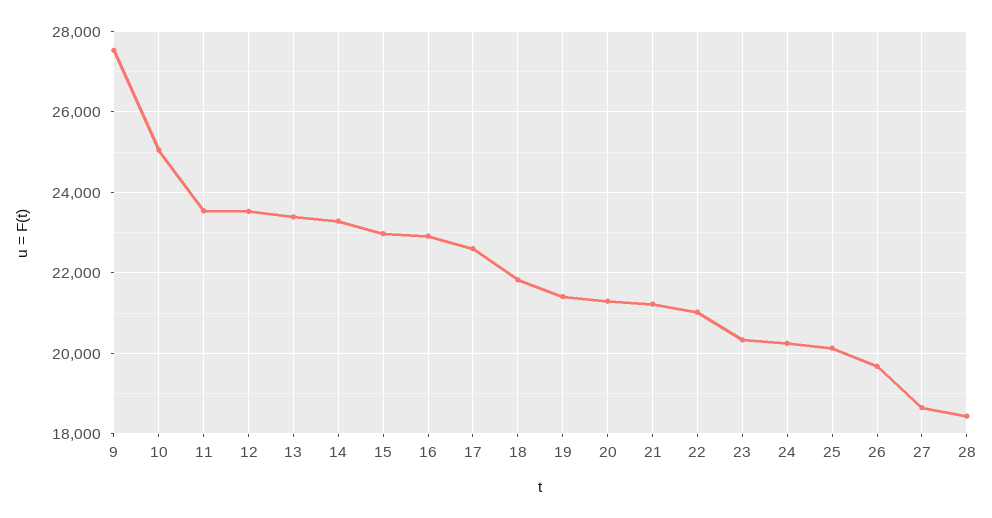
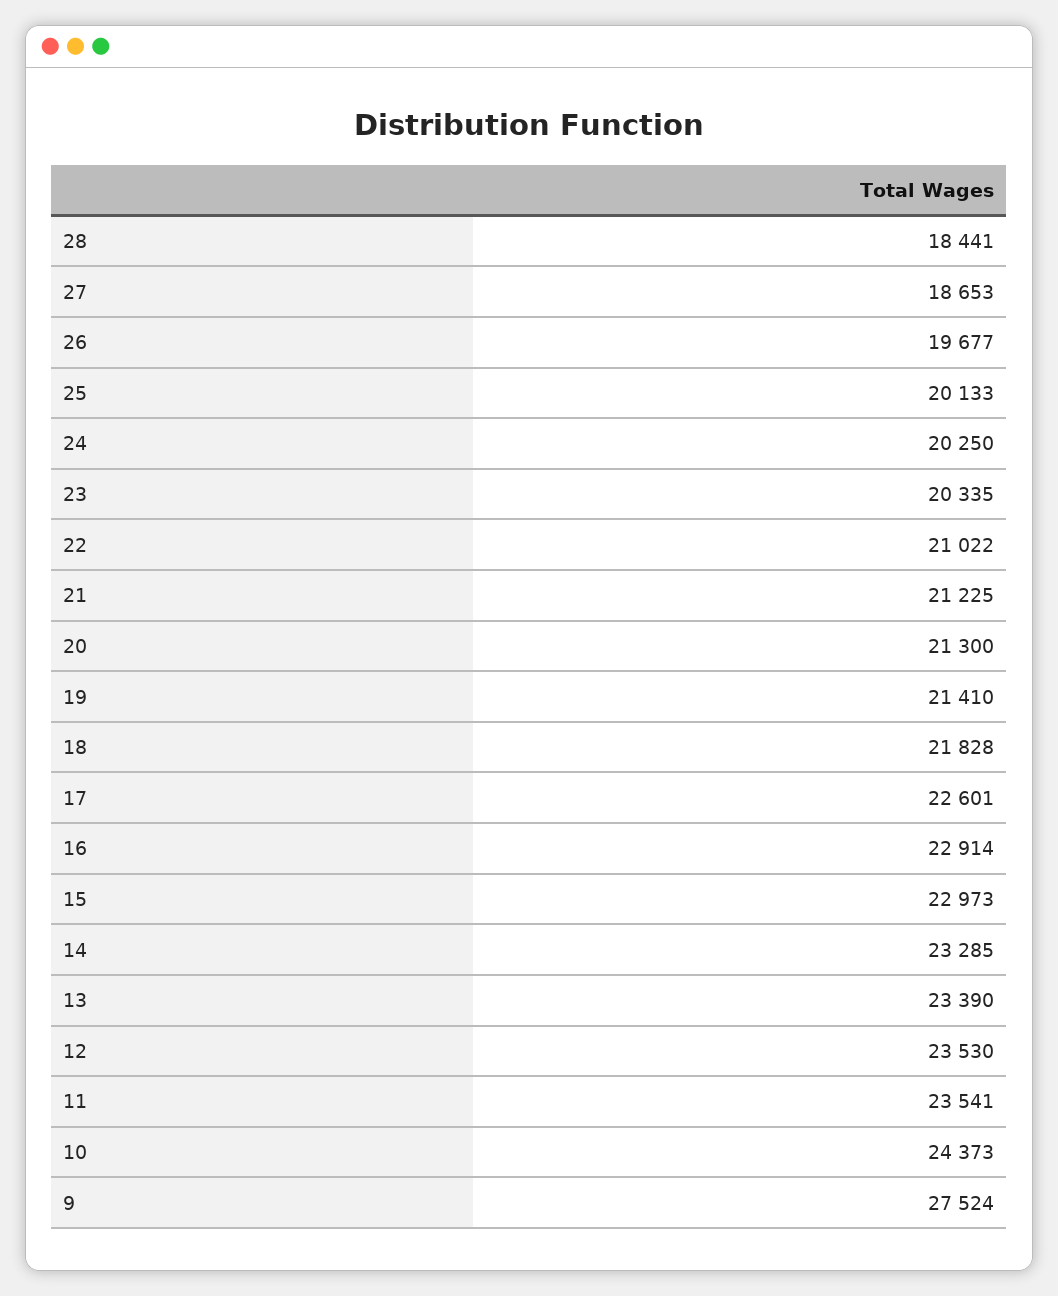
  {
    "9": 27524,
-   "10": 25000,
+   "10": 24373,
    "11": 23541,
    "12": 23530,
    "13": 23390,
    "14": 23285,
    "15": 22973,
    "16": 22914,
    "17": 22601,
    "18": 21828,
    "19": 21410,
    "20": 21300,
    "21": 21225,
    "22": 21022,
    "23": 20335,
    "24": 20250,
    "25": 20133,
    "26": 19677,
    "27": 18653,
    "28": 18441
  }

